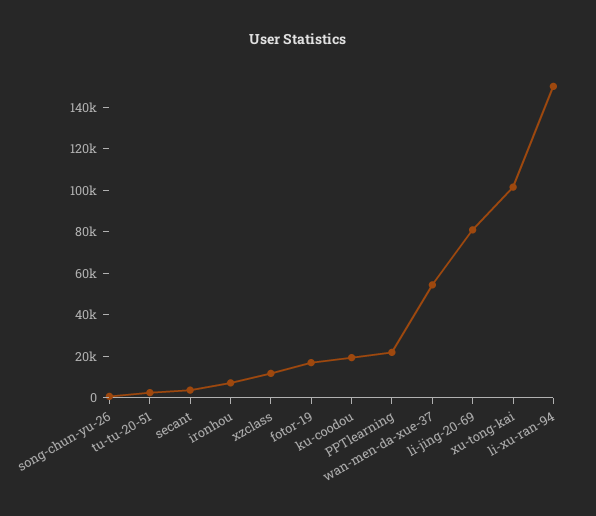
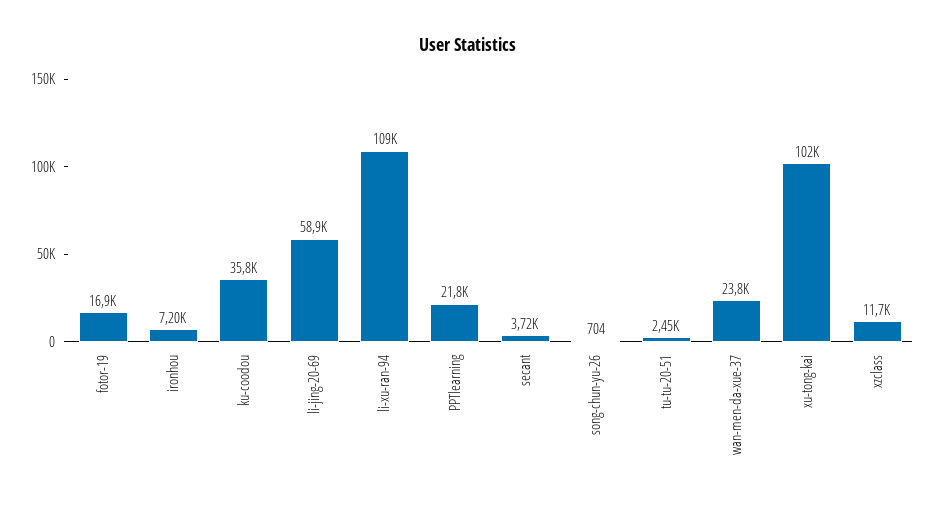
  {
    "song-chun-yu-26": 704,
    "tu-tu-20-51": 2450,
    "secant": 3720,
    "ironhou": 7200,
    "xzclass": 11700,
    "fotor-19": 16900,
-   "ku-coodou": 20000,
+   "ku-coodou": 35800,
    "PPTlearning": 21800,
-   "wan-men-da-xue-37": 55000,
+   "wan-men-da-xue-37": 23800,
-   "li-jing-20-69": 80000,
+   "li-jing-20-69": 58900,
    "xu-tong-kai": 102000,
-   "li-xu-ran-94": 150000
+   "li-xu-ran-94": 109000
  }

